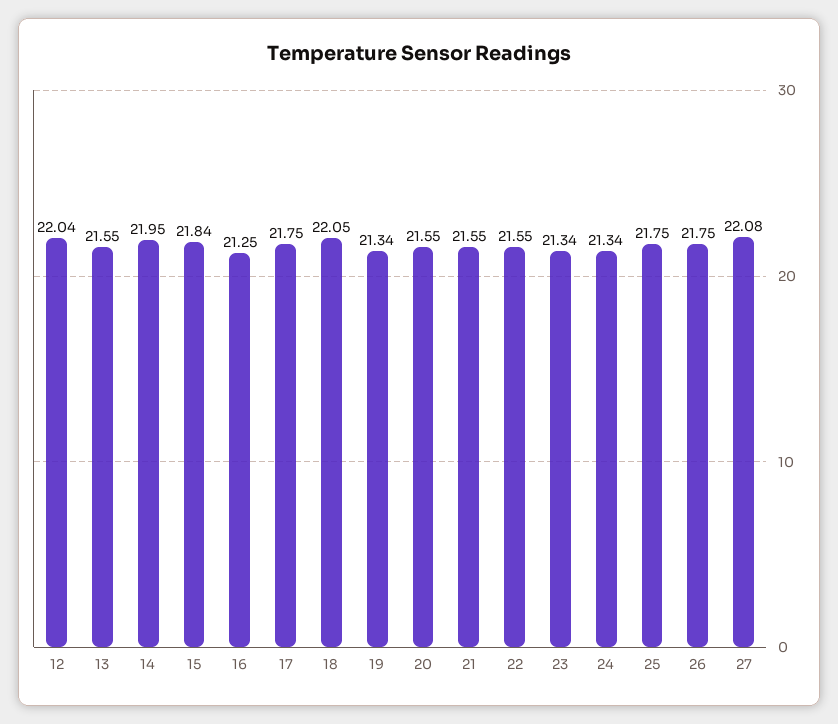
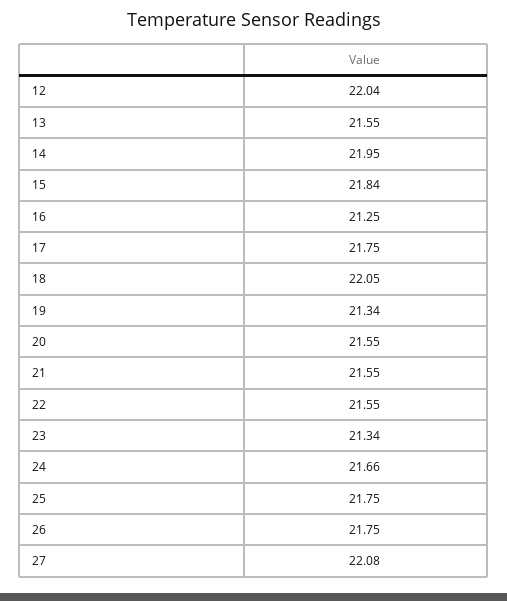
  {
    "12": 22.04,
    "13": 21.55,
    "14": 21.95,
    "15": 21.84,
    "16": 21.25,
    "17": 21.75,
    "18": 22.05,
    "19": 21.34,
    "20": 21.55,
    "21": 21.55,
    "22": 21.55,
    "23": 21.34,
-   "24": 21.34,
+   "24": 21.66,
    "25": 21.75,
    "26": 21.75,
    "27": 22.08
  }

